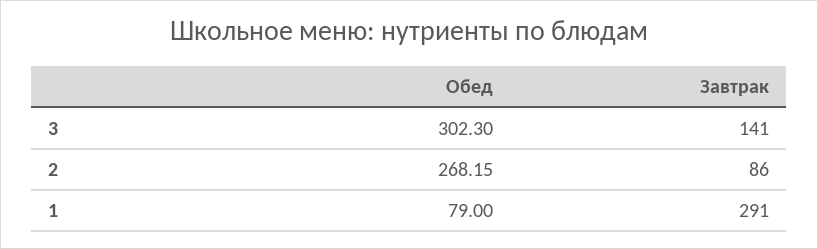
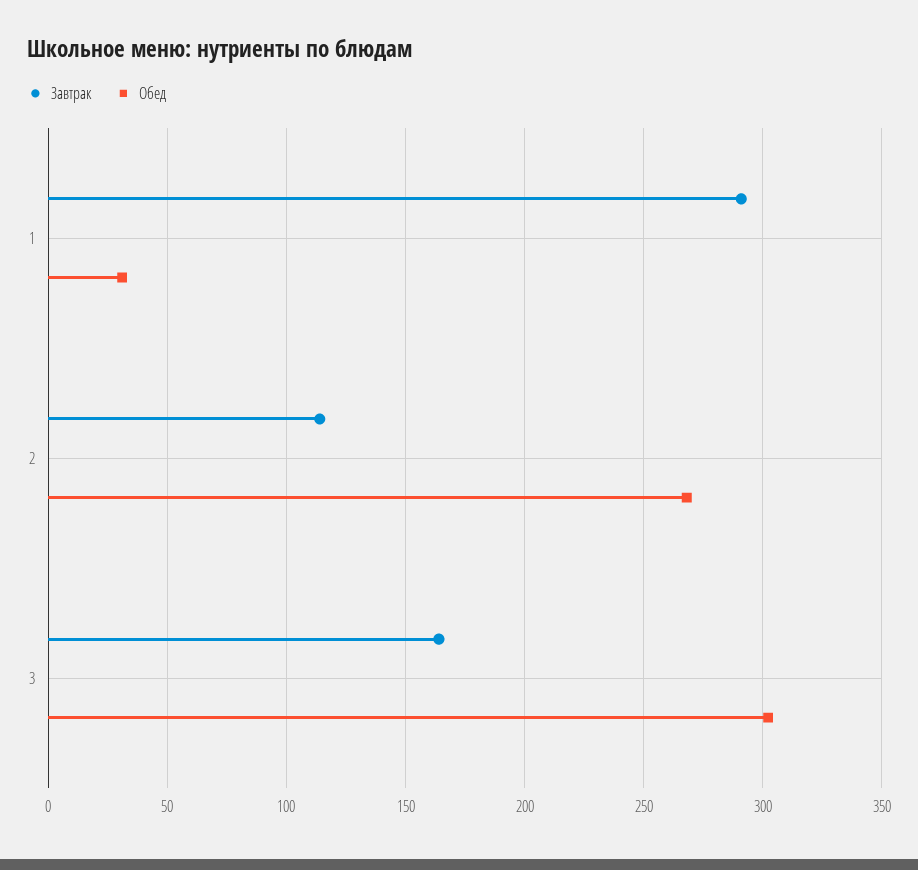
  {
    "Обед": {
      "3": 302.3,
      "2": 268.15,
-     "1": 79
+     "1": 30
    },
    "Завтрак": {
-     "3": 141,
+     "3": 165,
-     "2": 86,
+     "2": 115,
      "1": 291
    }
  }

